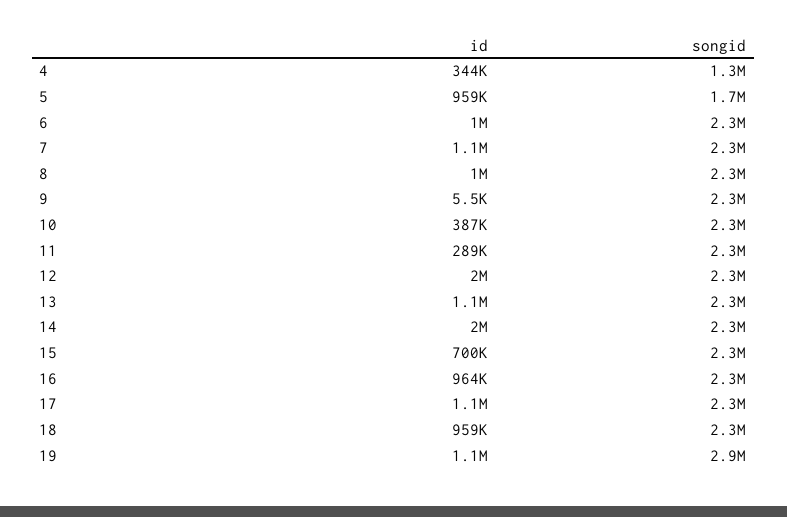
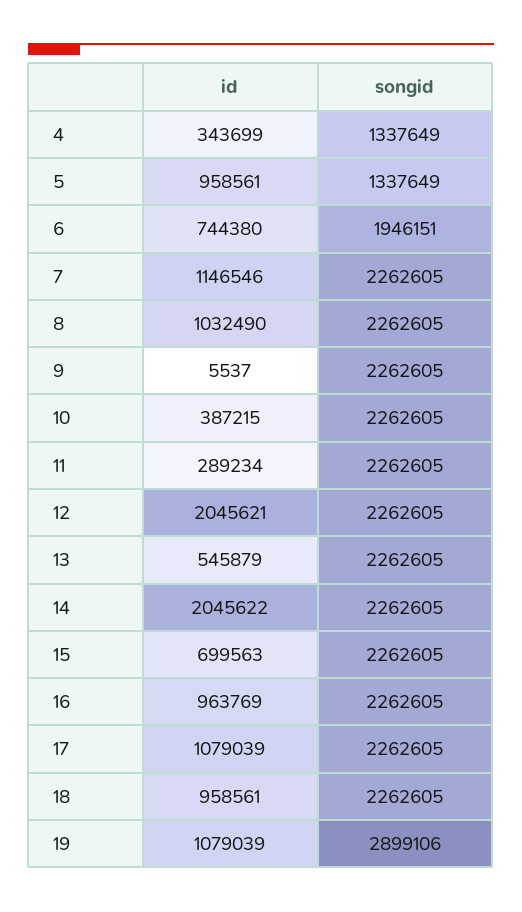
  {
    "id": {
      "4": 343699,
      "5": 958561,
-     "6": 1000000,
+     "6": 744380,
      "7": 1146546,
      "8": 1032490,
      "9": 5537,
      "10": 387215,
      "11": 289234,
      "12": 2045621,
-     "13": 1100000,
+     "13": 545879,
      "14": 2045622,
      "15": 699563,
      "16": 963769,
      "17": 1079039,
      "18": 958561,
      "19": 1079039
    },
    "songid": {
      "4": 1337649,
-     "5": 1700000,
+     "5": 1337649,
-     "6": 2300000,
+     "6": 1946151,
      "7": 2262605,
      "8": 2262605,
      "9": 2262605,
      "10": 2262605,
      "11": 2262605,
      "12": 2262605,
      "13": 2262605,
      "14": 2262605,
      "15": 2262605,
      "16": 2262605,
      "17": 2262605,
      "18": 2262605,
      "19": 2899106
    }
  }

